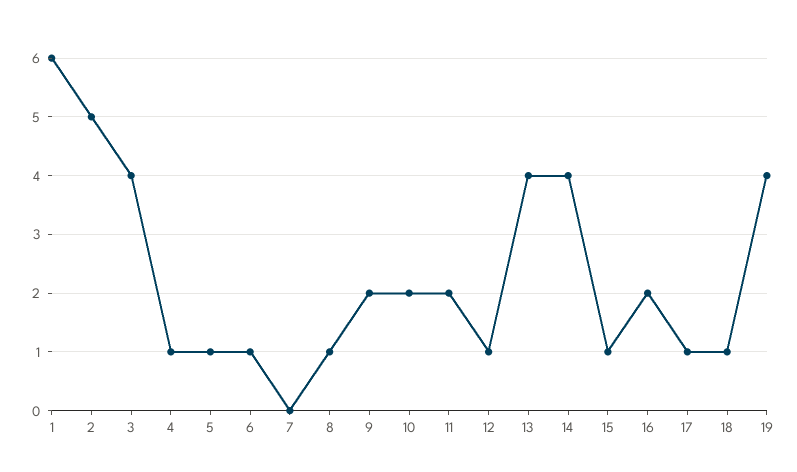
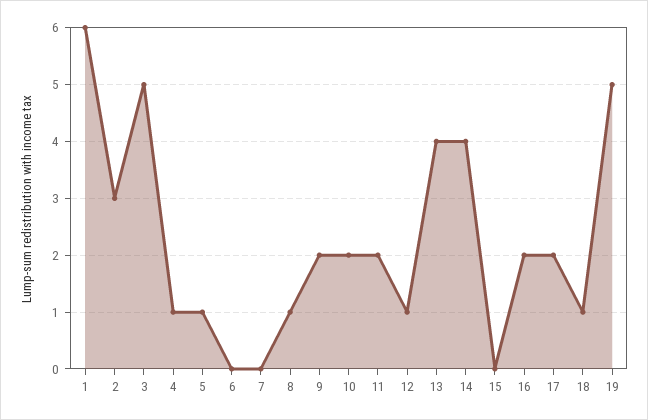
  {
    "1": 6,
-   "2": 5,
+   "2": 3,
-   "3": 4,
+   "3": 5,
    "4": 1,
    "5": 1,
-   "6": 1,
+   "6": 0,
    "7": 0,
    "8": 1,
    "9": 2,
    "10": 2,
    "11": 2,
    "12": 1,
    "13": 4,
    "14": 4,
-   "15": 1,
+   "15": 0,
    "16": 2,
-   "17": 1,
+   "17": 2,
    "18": 1,
-   "19": 4
+   "19": 5
  }

